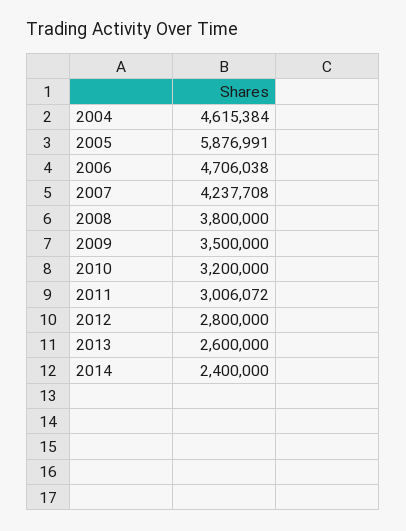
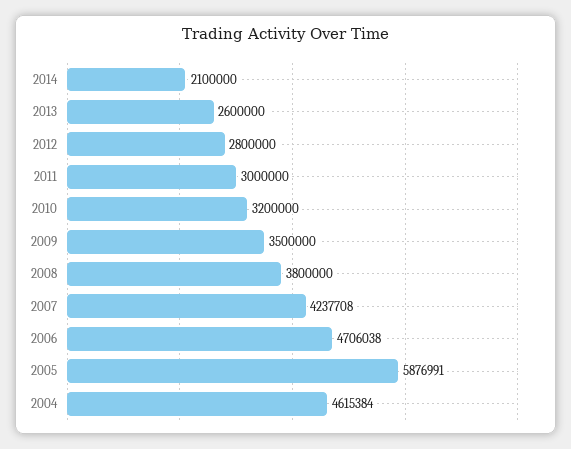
  {
    "2004": 4615384,
    "2005": 5876991,
    "2006": 4706038,
    "2007": 4237708,
    "2008": 3800000,
    "2009": 3500000,
    "2010": 3200000,
-   "2011": 3006072,
+   "2011": 3000000,
    "2012": 2800000,
    "2013": 2600000,
-   "2014": 2400000
+   "2014": 2100000
  }

